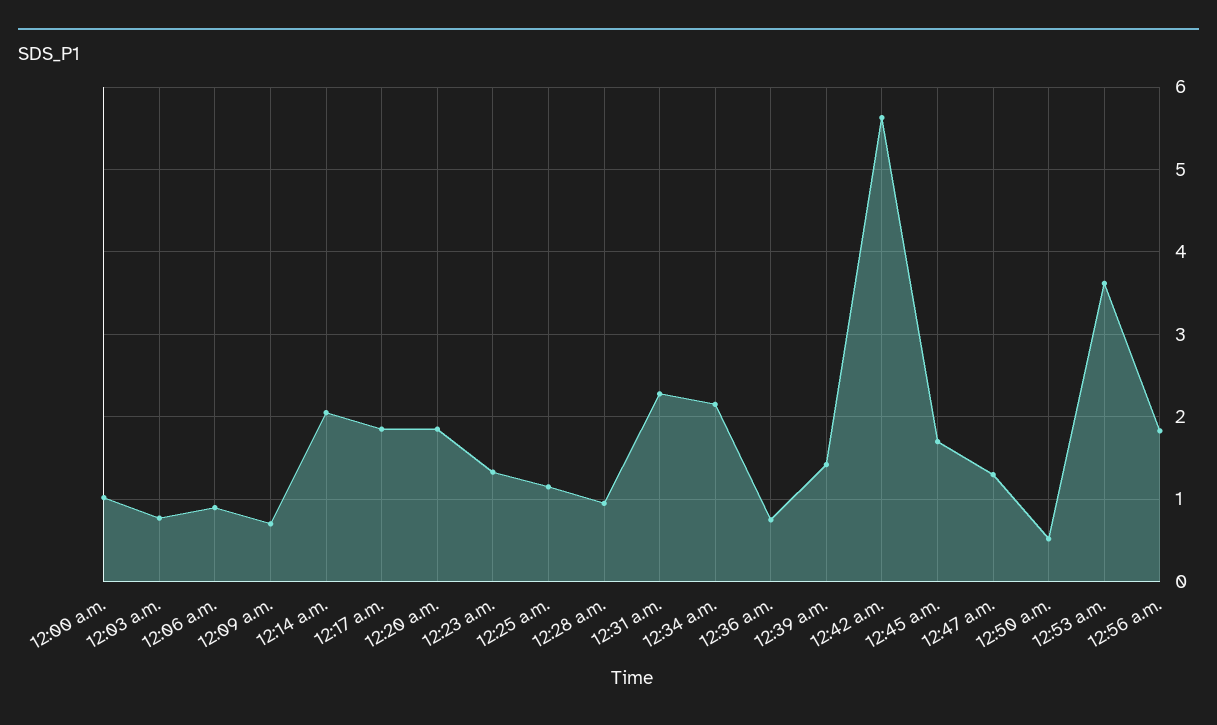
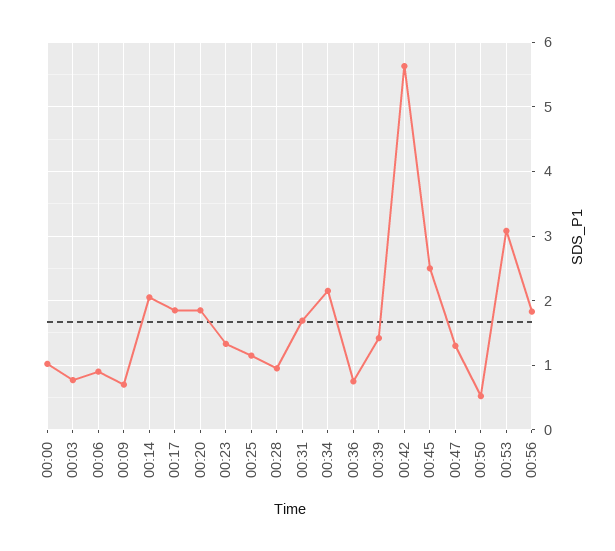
  {
    "12:00 a.m.": 1,
    "12:03 a.m.": 0.8,
    "12:06 a.m.": 0.9,
    "12:09 a.m.": 0.7,
    "12:14 a.m.": 2.1,
    "12:17 a.m.": 1.9,
    "12:20 a.m.": 1.9,
    "12:23 a.m.": 1.3,
    "12:25 a.m.": 1.2,
    "12:28 a.m.": 1,
-   "12:31 a.m.": 2.3,
+   "12:31 a.m.": 1.7,
    "12:34 a.m.": 2.2,
    "12:36 a.m.": 0.8,
    "12:39 a.m.": 1.4,
    "12:42 a.m.": 5.6,
-   "12:45 a.m.": 1.7,
+   "12:45 a.m.": 2.5,
    "12:47 a.m.": 1.3,
    "12:50 a.m.": 0.5,
-   "12:53 a.m.": 3.6,
+   "12:53 a.m.": 3.1,
    "12:56 a.m.": 1.8
  }

